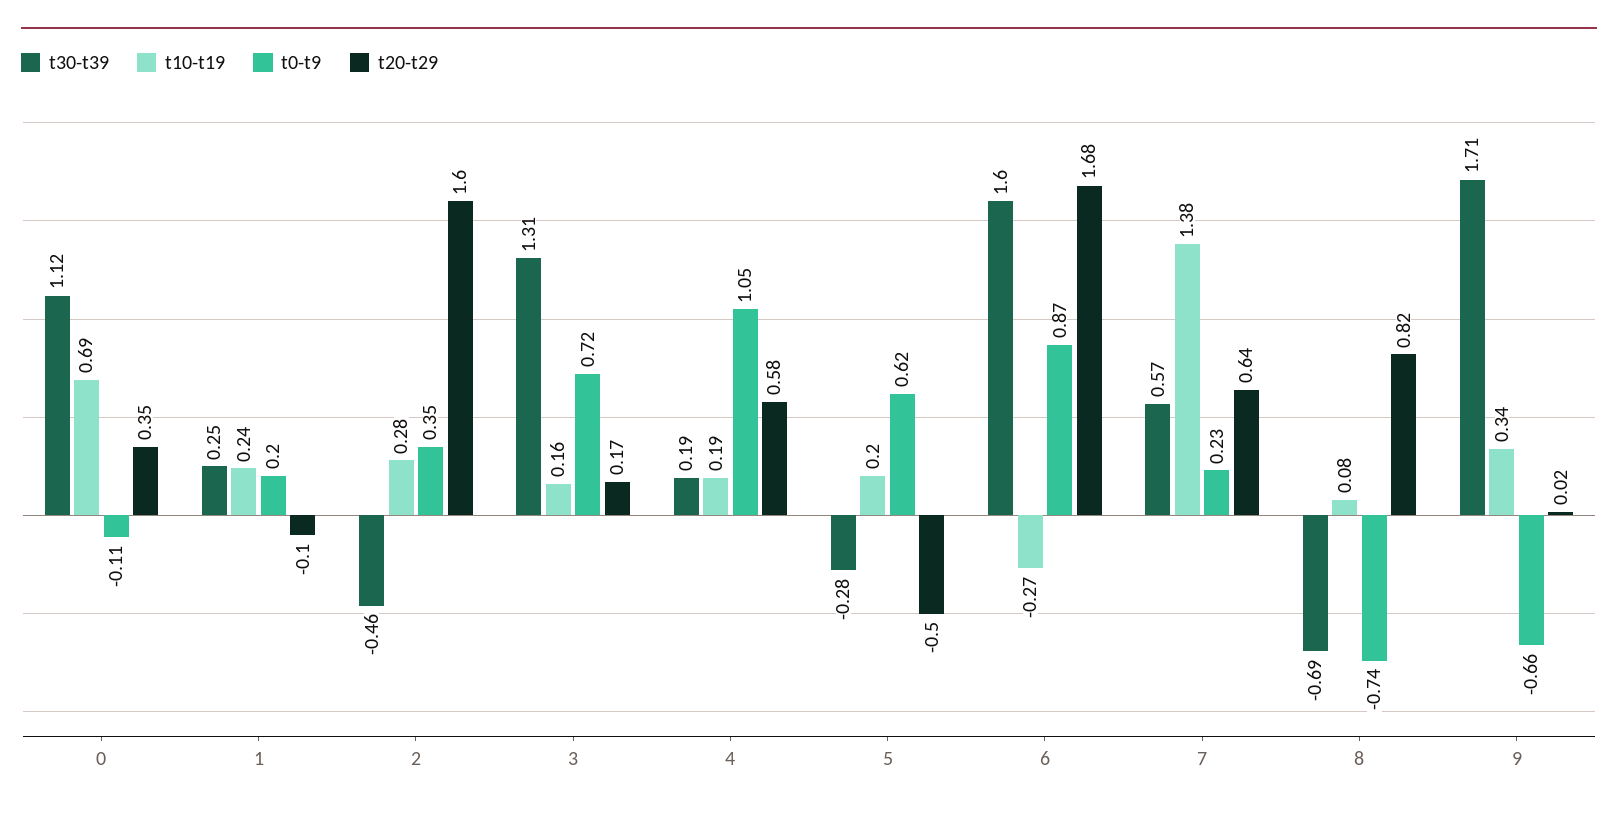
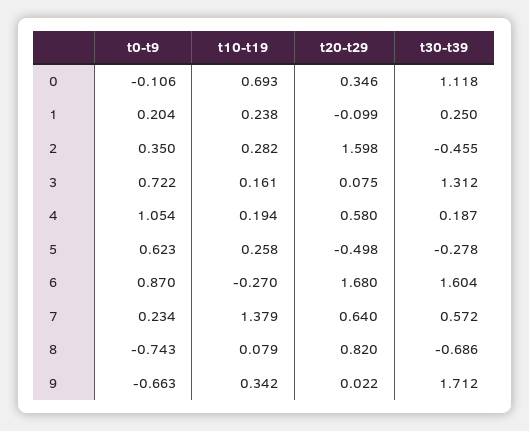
  {
    "t30-t39": {
      "0": 1.118,
      "1": 0.25,
      "2": -0.455,
      "3": 1.312,
      "4": 0.187,
      "5": -0.278,
      "6": 1.604,
      "7": 0.572,
      "8": -0.686,
      "9": 1.712
    },
    "t10-t19": {
      "0": 0.693,
      "1": 0.238,
      "2": 0.282,
      "3": 0.161,
      "4": 0.194,
-     "5": 0.2,
+     "5": 0.258,
      "6": -0.27,
      "7": 1.379,
      "8": 0.079,
      "9": 0.342
    },
    "t0-t9": {
      "0": -0.106,
      "1": 0.204,
      "2": 0.35,
      "3": 0.722,
      "4": 1.054,
      "5": 0.623,
      "6": 0.87,
      "7": 0.234,
      "8": -0.743,
      "9": -0.663
    },
    "t20-t29": {
      "0": 0.346,
      "1": -0.099,
      "2": 1.598,
-     "3": 0.17,
+     "3": 0.075,
      "4": 0.58,
      "5": -0.498,
      "6": 1.68,
      "7": 0.64,
      "8": 0.82,
      "9": 0.022
    }
  }

